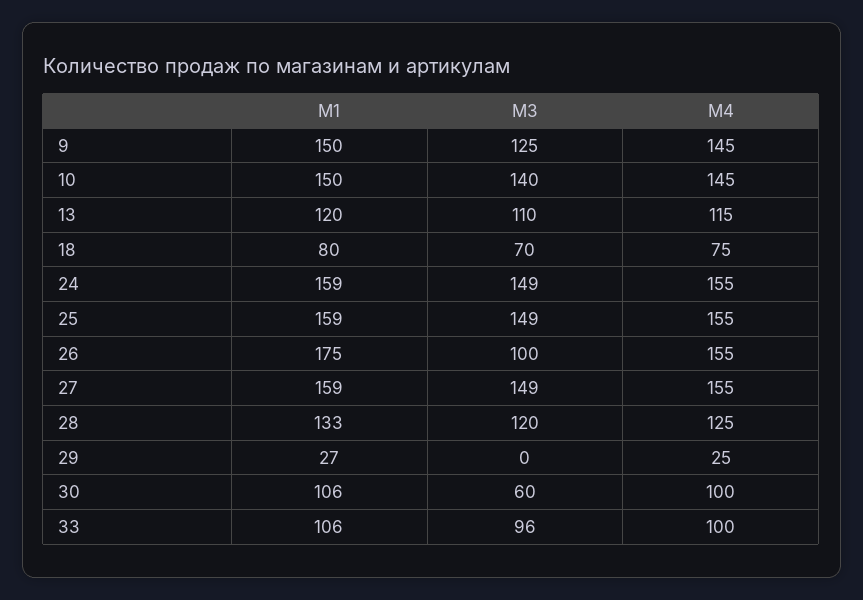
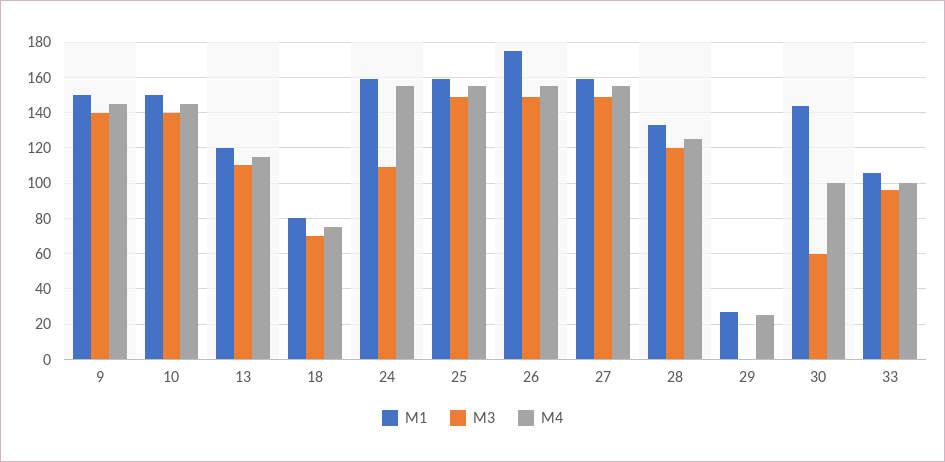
  {
    "M1": {
      "9": 150,
      "10": 150,
      "13": 120,
      "18": 80,
      "24": 159,
      "25": 159,
      "26": 175,
      "27": 159,
      "28": 133,
      "29": 27,
-     "30": 106,
+     "30": 145,
      "33": 106
    },
    "M3": {
-     "9": 125,
+     "9": 140,
      "10": 140,
      "13": 110,
      "18": 70,
-     "24": 149,
+     "24": 110,
      "25": 149,
-     "26": 100,
+     "26": 150,
      "27": 149,
      "28": 120,
      "29": 0,
      "30": 60,
      "33": 96
    },
    "M4": {
      "9": 145,
      "10": 145,
      "13": 115,
      "18": 75,
      "24": 155,
      "25": 155,
      "26": 155,
      "27": 155,
      "28": 125,
      "29": 25,
      "30": 100,
      "33": 100
    }
  }

